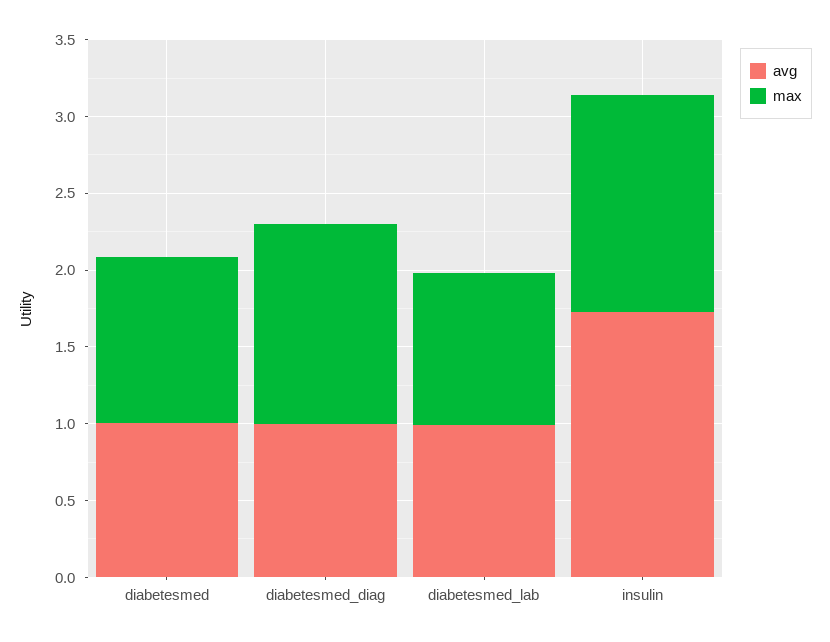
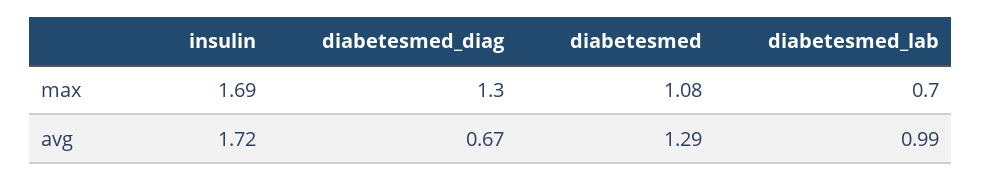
  {
    "avg": {
-     "diabetesmed": 1,
+     "diabetesmed": 1.29,
-     "diabetesmed_diag": 1,
+     "diabetesmed_diag": 0.67,
      "diabetesmed_lab": 0.99,
      "insulin": 1.72
    },
    "max": {
      "diabetesmed": 1.08,
      "diabetesmed_diag": 1.3,
-     "diabetesmed_lab": 1,
+     "diabetesmed_lab": 0.7,
-     "insulin": 1.4
+     "insulin": 1.69
    }
  }

